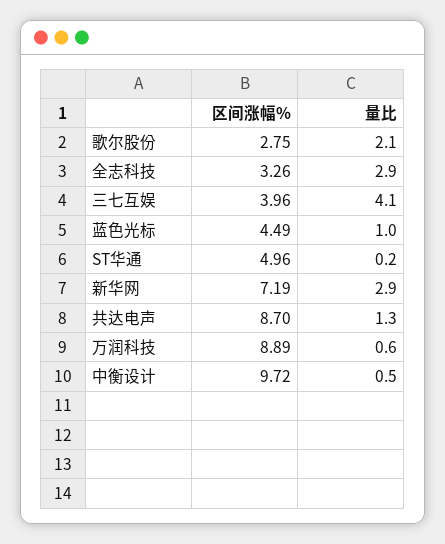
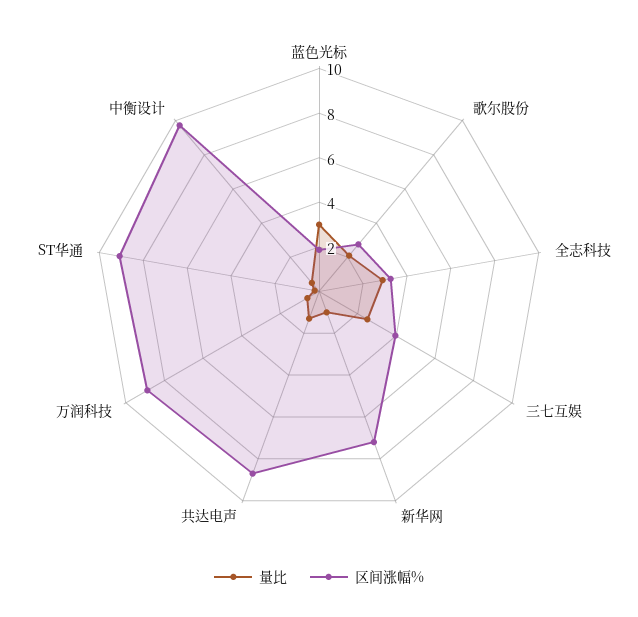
  {
    "区间涨幅%": {
      "歌尔股份": 2.75,
      "全志科技": 3.26,
      "三七互娱": 3.96,
-     "蓝色光标": 4.49,
+     "蓝色光标": 2,
-     "ST华通": 4.96,
+     "ST华通": 9,
      "新华网": 7.19,
      "共达电声": 8.7,
      "万润科技": 8.89,
      "中衡设计": 9.72
    },
    "量比": {
      "歌尔股份": 2.1,
      "全志科技": 2.9,
-     "三七互娱": 4.1,
+     "三七互娱": 2.5,
-     "蓝色光标": 1,
+     "蓝色光标": 3,
      "ST华通": 0.2,
-     "新华网": 2.9,
+     "新华网": 1,
      "共达电声": 1.3,
      "万润科技": 0.6,
      "中衡设计": 0.5
    }
  }

